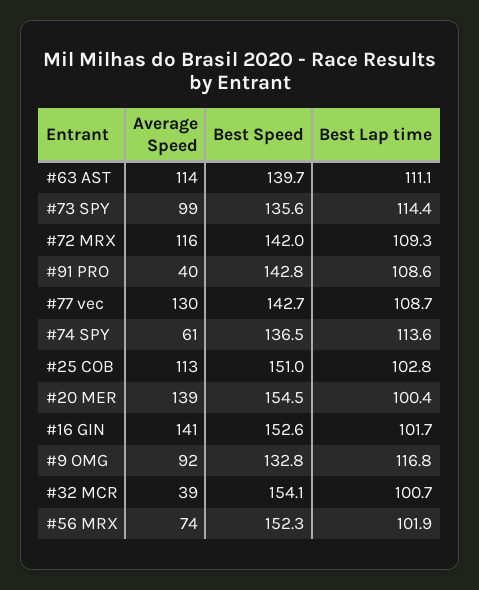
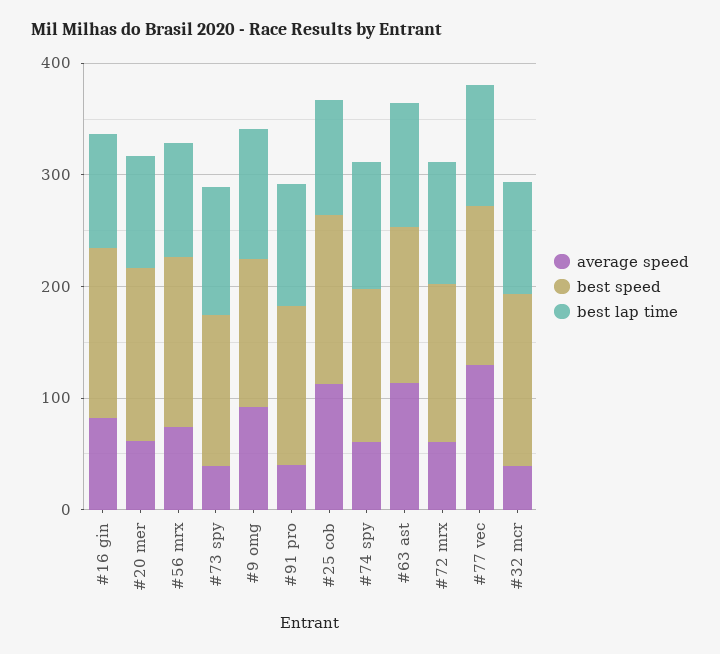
  {
    "Average Speed": {
      "#63 AST": 114,
-     "#73 SPY": 99,
+     "#73 SPY": 40,
-     "#72 MRX": 116,
+     "#72 MRX": 60,
      "#91 PRO": 40,
      "#77 vec": 130,
      "#74 SPY": 61,
      "#25 COB": 113,
-     "#20 MER": 139,
+     "#20 MER": 60,
-     "#16 GIN": 141,
+     "#16 GIN": 80,
      "#9 OMG": 92,
      "#32 MCR": 39,
      "#56 MRX": 74
    },
    "Best Speed": {
      "#63 AST": 139.7,
      "#73 SPY": 135.6,
      "#72 MRX": 142,
      "#91 PRO": 142.8,
      "#77 vec": 142.7,
      "#74 SPY": 136.5,
      "#25 COB": 151,
      "#20 MER": 154.5,
      "#16 GIN": 152.6,
      "#9 OMG": 132.8,
      "#32 MCR": 154.1,
      "#56 MRX": 152.3
    },
    "Best Lap time": {
      "#63 AST": 111.1,
      "#73 SPY": 114.4,
      "#72 MRX": 109.3,
      "#91 PRO": 108.6,
      "#77 vec": 108.7,
      "#74 SPY": 113.6,
      "#25 COB": 102.8,
      "#20 MER": 100.4,
      "#16 GIN": 101.7,
      "#9 OMG": 116.8,
      "#32 MCR": 100.7,
      "#56 MRX": 101.9
    }
  }

